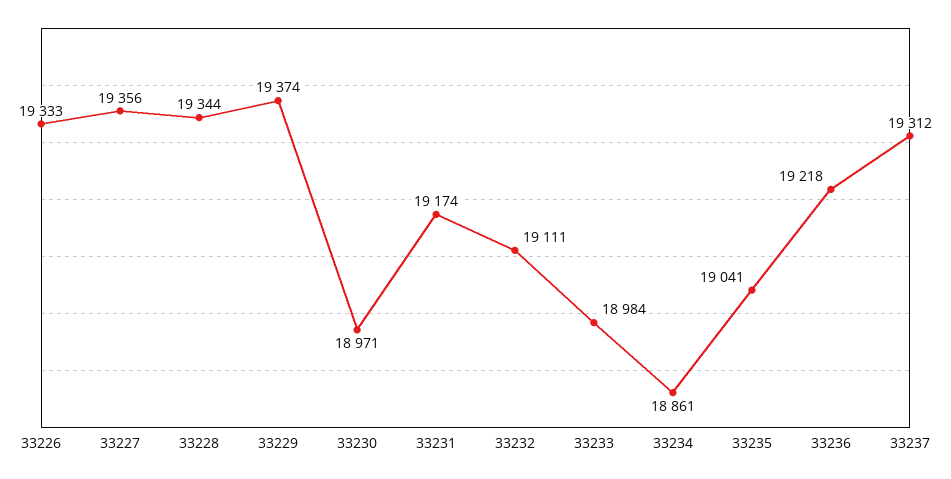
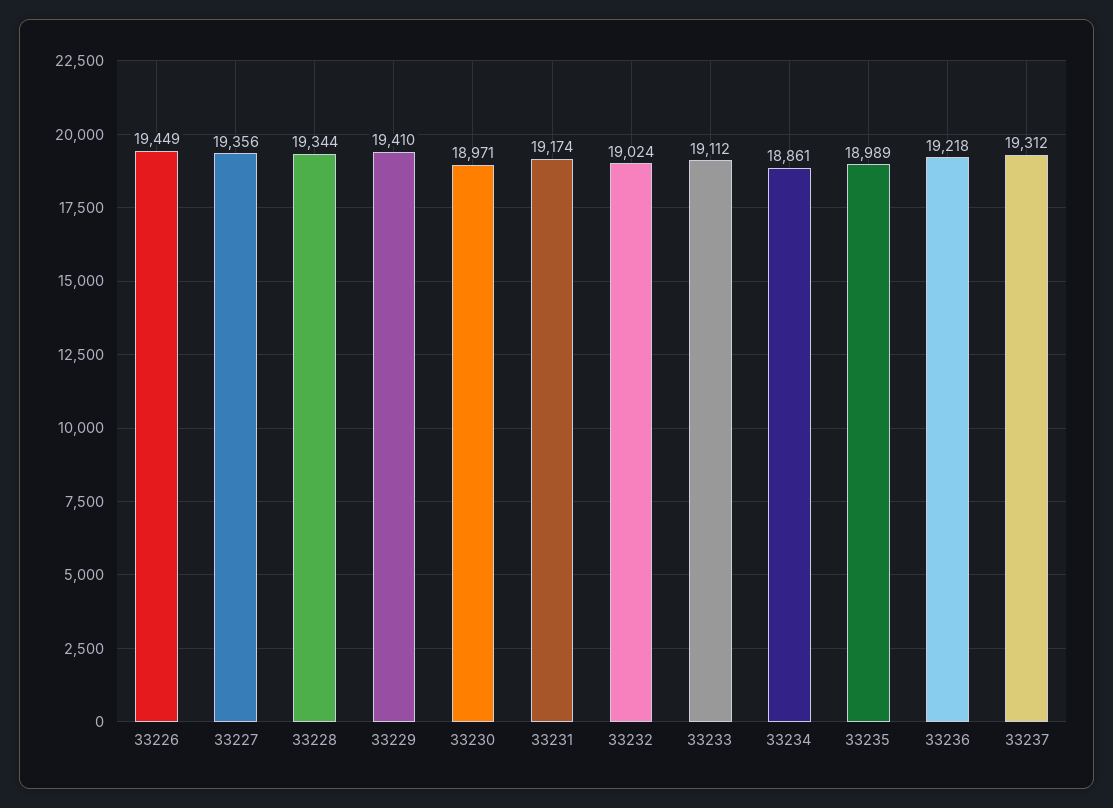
  {
-   "33226": 19333,
+   "33226": 19449,
    "33227": 19356,
    "33228": 19344,
-   "33229": 19374,
+   "33229": 19410,
    "33230": 18971,
    "33231": 19174,
-   "33232": 19111,
+   "33232": 19024,
-   "33233": 18984,
+   "33233": 19112,
    "33234": 18861,
-   "33235": 19041,
+   "33235": 18989,
    "33236": 19218,
    "33237": 19312
  }

